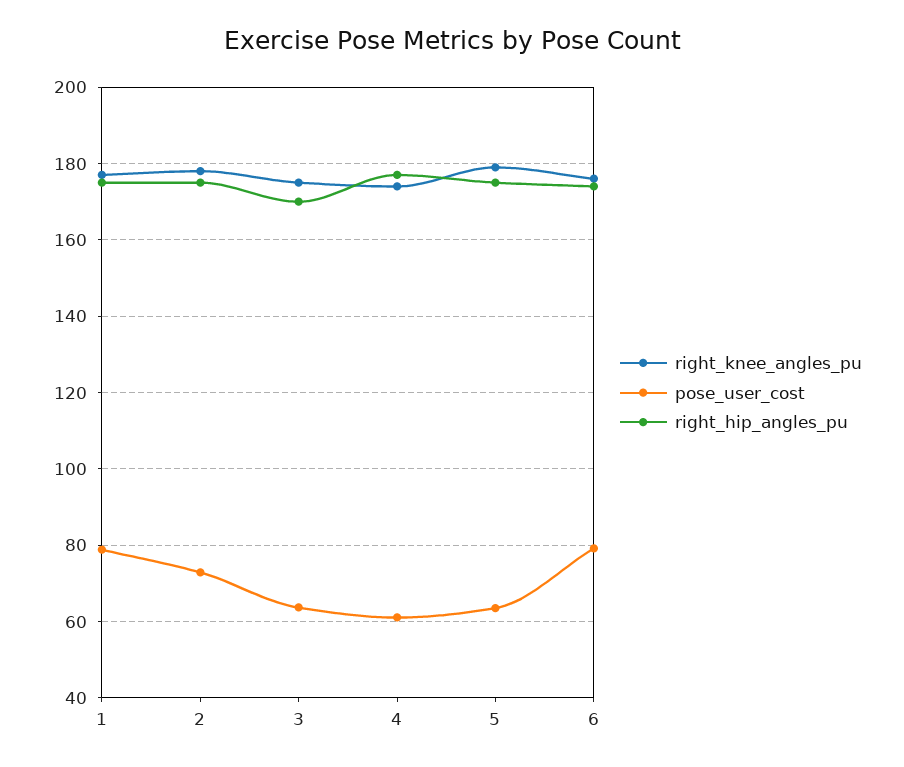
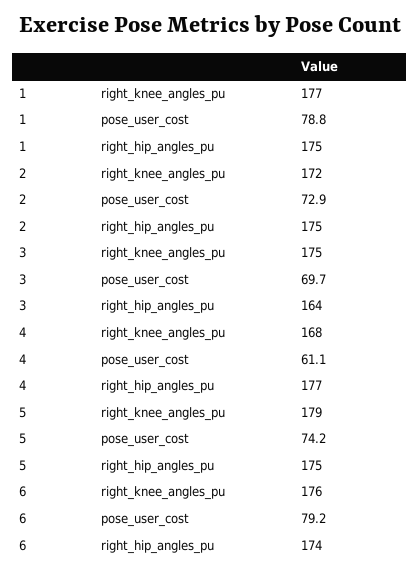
  {
    "right_knee_angles_pu": {
      "1": 177,
-     "2": 178,
+     "2": 172,
      "3": 175,
-     "4": 174,
+     "4": 168,
      "5": 179,
      "6": 176
    },
    "pose_user_cost": {
      "1": 78.8,
      "2": 72.9,
-     "3": 64,
+     "3": 69.7,
      "4": 61.1,
-     "5": 64,
+     "5": 74.2,
      "6": 79.2
    },
    "right_hip_angles_pu": {
      "1": 175,
      "2": 175,
-     "3": 170,
+     "3": 164,
      "4": 177,
      "5": 175,
      "6": 174
    }
  }

